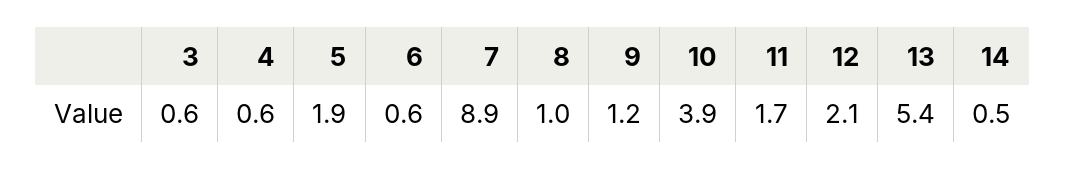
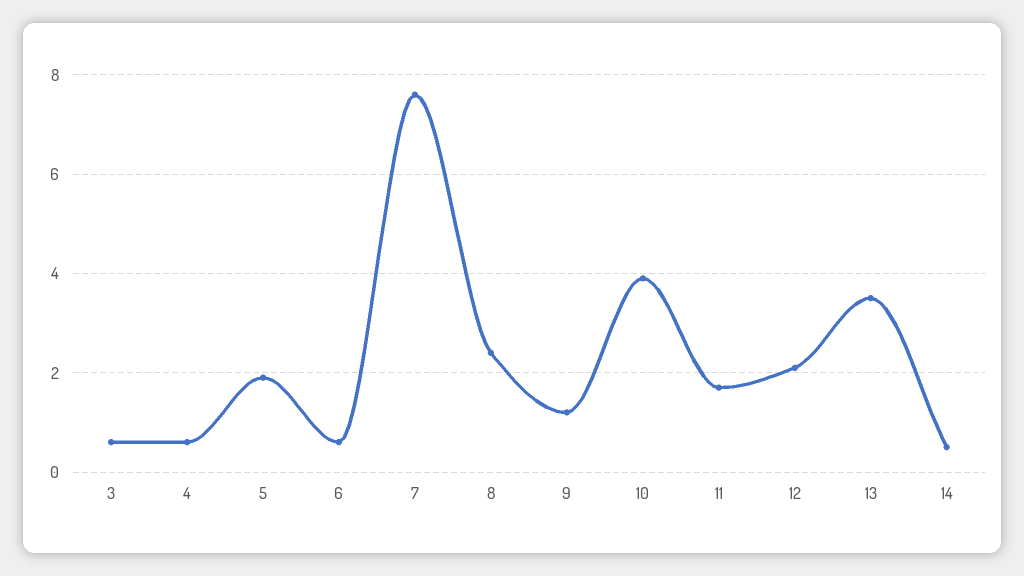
  {
    "3": 0.6,
    "4": 0.6,
    "5": 1.9,
    "6": 0.6,
-   "7": 8.9,
+   "7": 7.5,
-   "8": 1,
+   "8": 2.5,
    "9": 1.2,
    "10": 3.9,
    "11": 1.7,
    "12": 2.1,
-   "13": 5.4,
+   "13": 3.5,
    "14": 0.5
  }

